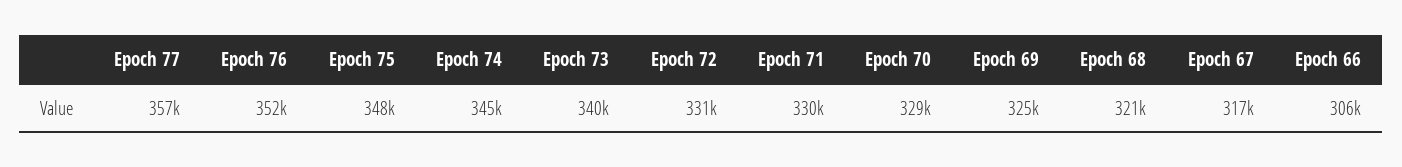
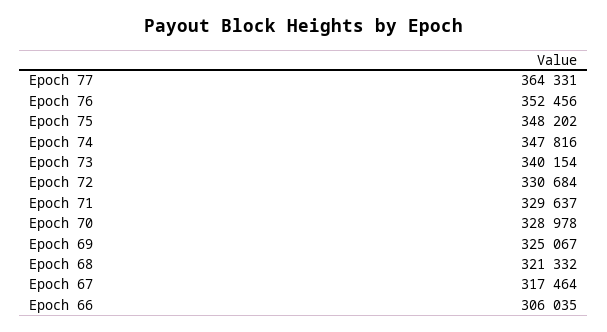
  {
-   "Epoch 77": 357000,
+   "Epoch 77": 364331,
    "Epoch 76": 352456,
    "Epoch 75": 348202,
-   "Epoch 74": 345000,
+   "Epoch 74": 347816,
    "Epoch 73": 340154,
    "Epoch 72": 330684,
    "Epoch 71": 329637,
    "Epoch 70": 328978,
    "Epoch 69": 325067,
    "Epoch 68": 321332,
    "Epoch 67": 317464,
    "Epoch 66": 306035
  }

